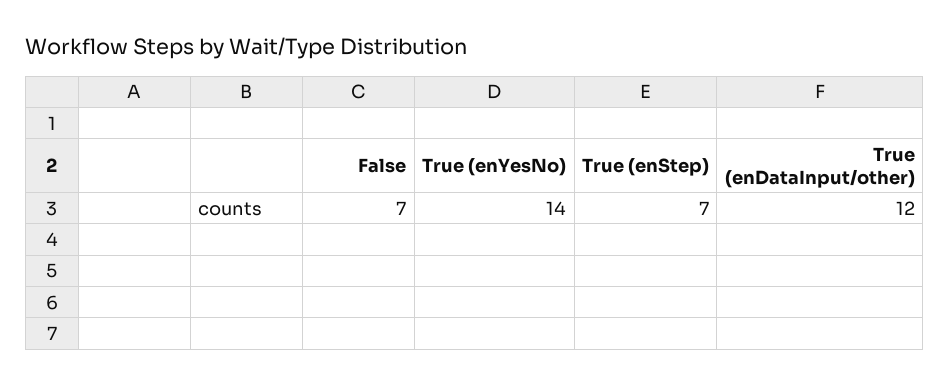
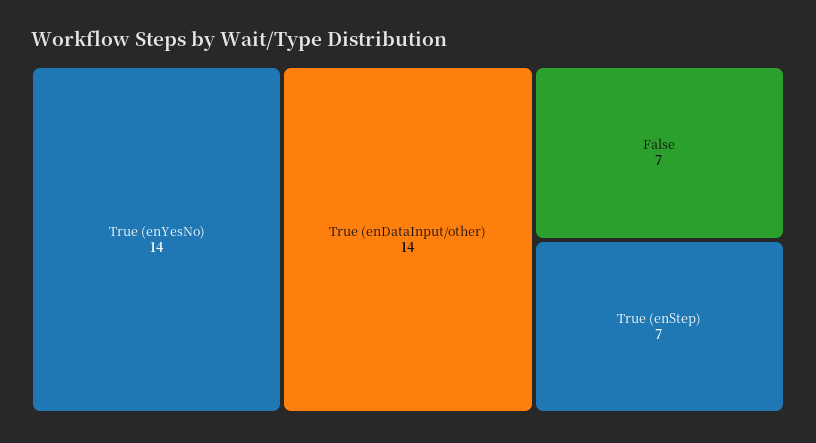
  {
    "False": 7,
    "True (enYesNo)": 14,
    "True (enStep)": 7,
-   "True (enDataInput/other)": 12
+   "True (enDataInput/other)": 14
  }

